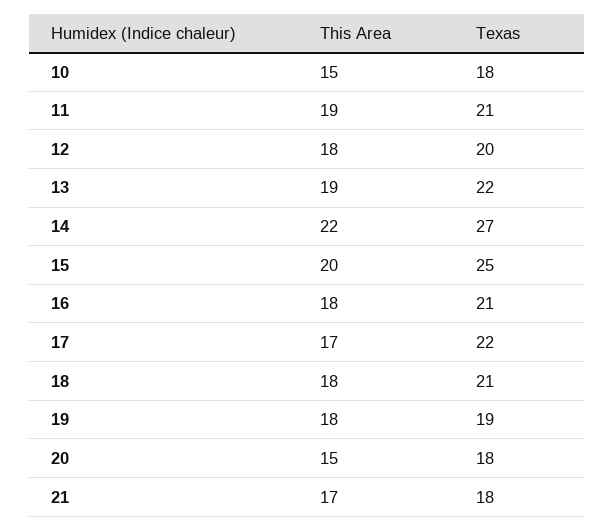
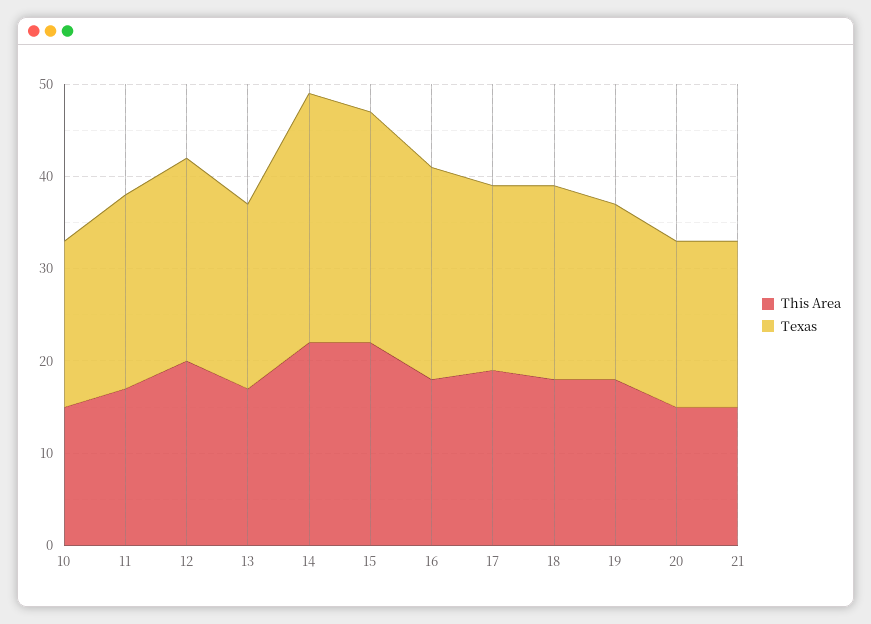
  {
    "This Area": {
      "10": 15,
-     "11": 19,
+     "11": 17,
-     "12": 18,
+     "12": 20,
-     "13": 19,
+     "13": 17,
      "14": 22,
-     "15": 20,
+     "15": 22,
      "16": 18,
-     "17": 17,
+     "17": 19,
      "18": 18,
      "19": 18,
      "20": 15,
-     "21": 17
+     "21": 15
    },
    "Texas": {
      "10": 18,
      "11": 21,
-     "12": 20,
+     "12": 22,
-     "13": 22,
+     "13": 20,
      "14": 27,
      "15": 25,
-     "16": 21,
+     "16": 23,
-     "17": 22,
+     "17": 20,
      "18": 21,
      "19": 19,
      "20": 18,
      "21": 18
    }
  }

